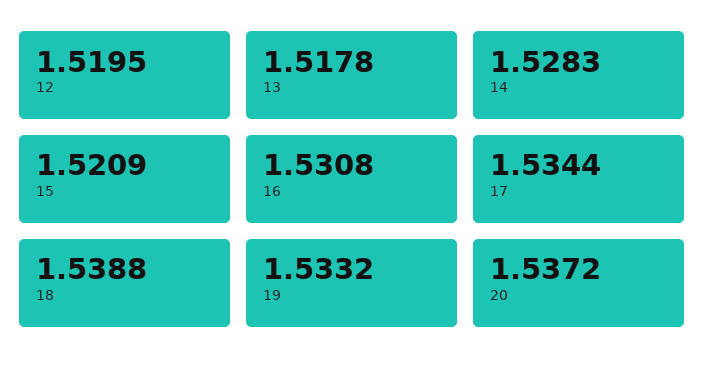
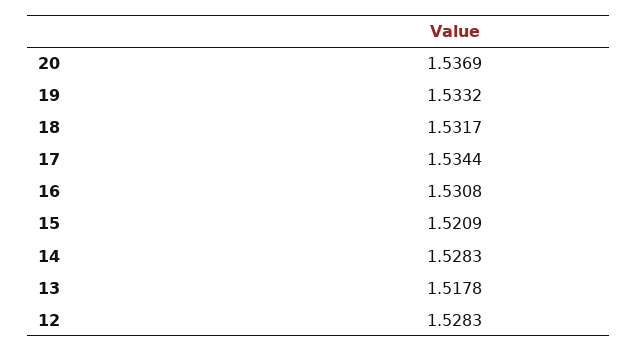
  {
-   "12": 1.5195,
+   "12": 1.5283,
    "13": 1.5178,
    "14": 1.5283,
    "15": 1.5209,
    "16": 1.5308,
    "17": 1.5344,
-   "18": 1.5388,
+   "18": 1.5317,
    "19": 1.5332,
-   "20": 1.5372
+   "20": 1.5369
  }

